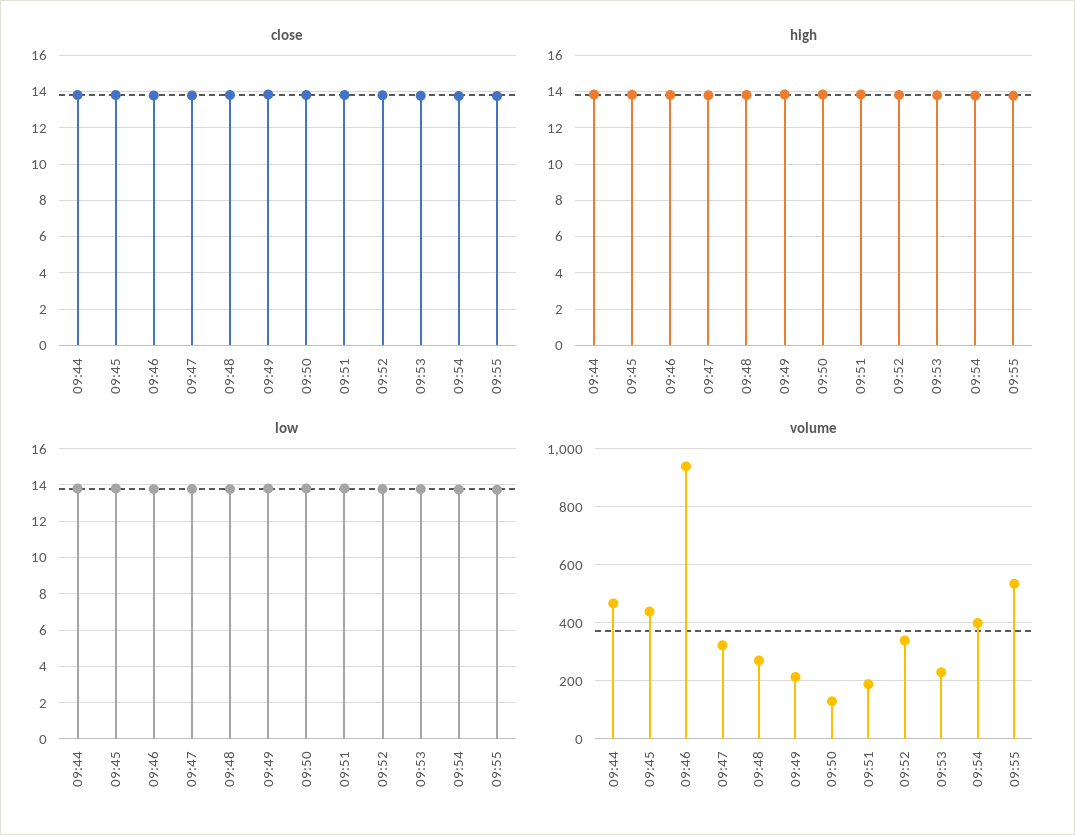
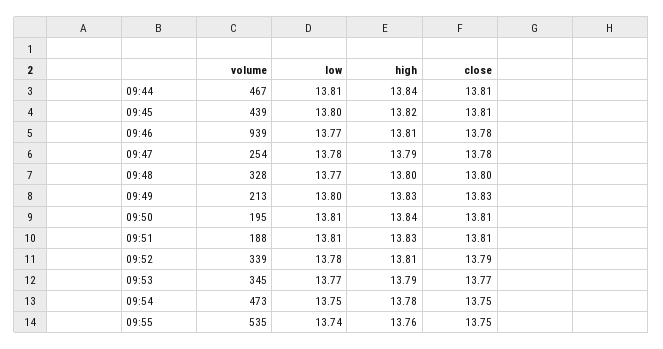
  {
    "close": {
      "09:44": 13.81,
      "09:45": 13.81,
      "09:46": 13.78,
      "09:47": 13.78,
      "09:48": 13.8,
      "09:49": 13.83,
      "09:50": 13.81,
      "09:51": 13.81,
      "09:52": 13.79,
      "09:53": 13.77,
      "09:54": 13.75,
      "09:55": 13.75
    },
    "high": {
      "09:44": 13.84,
      "09:45": 13.82,
      "09:46": 13.81,
      "09:47": 13.79,
      "09:48": 13.8,
      "09:49": 13.83,
      "09:50": 13.84,
      "09:51": 13.83,
      "09:52": 13.81,
      "09:53": 13.79,
      "09:54": 13.78,
      "09:55": 13.76
    },
    "low": {
      "09:44": 13.81,
      "09:45": 13.8,
      "09:46": 13.77,
      "09:47": 13.78,
      "09:48": 13.77,
      "09:49": 13.8,
      "09:50": 13.81,
      "09:51": 13.81,
      "09:52": 13.78,
      "09:53": 13.77,
      "09:54": 13.75,
      "09:55": 13.74
    },
    "volume": {
      "09:44": 467,
      "09:45": 439,
      "09:46": 939,
-     "09:47": 325,
+     "09:47": 254,
-     "09:48": 275,
+     "09:48": 328,
      "09:49": 213,
-     "09:50": 125,
+     "09:50": 195,
      "09:51": 188,
      "09:52": 339,
-     "09:53": 225,
+     "09:53": 345,
-     "09:54": 400,
+     "09:54": 473,
      "09:55": 535
    }
  }

